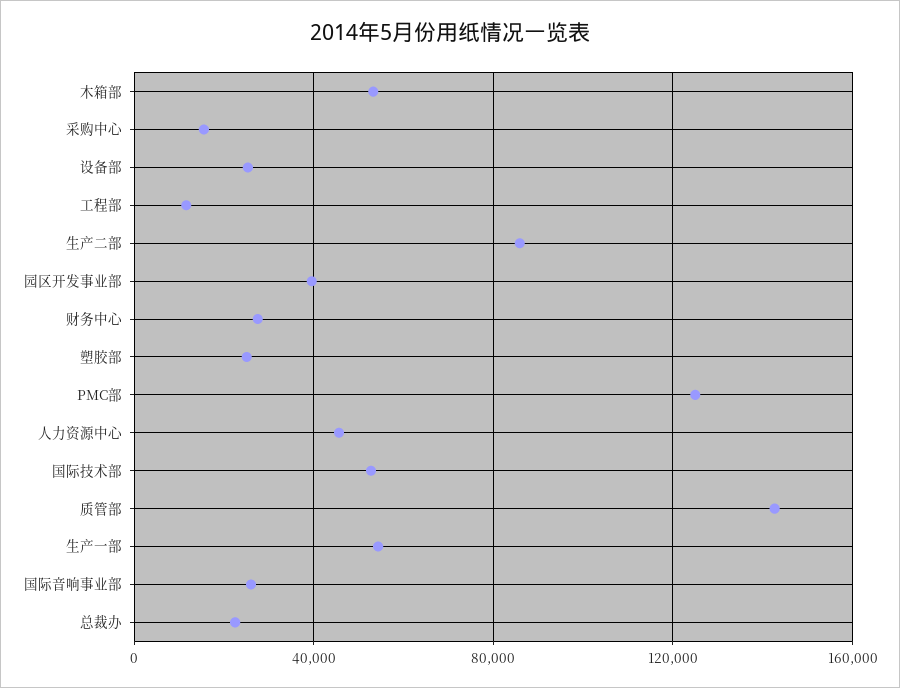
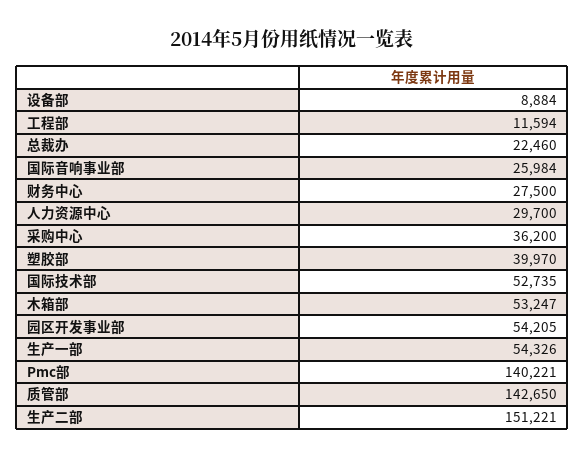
  {
    "木箱部": 53247,
-   "采购中心": 15000,
+   "采购中心": 36200,
-   "设备部": 25000,
+   "设备部": 8884,
    "工程部": 11594,
-   "生产二部": 85000,
+   "生产二部": 151221,
-   "园区开发事业部": 40000,
+   "园区开发事业部": 54205,
    "财务中心": 27500,
-   "塑胶部": 25000,
+   "塑胶部": 39970,
-   "PMC部": 125000,
+   "PMC部": 140221,
-   "人力资源中心": 45000,
+   "人力资源中心": 29700,
    "国际技术部": 52735,
    "质管部": 142650,
    "生产一部": 54326,
    "国际音响事业部": 25984,
    "总裁办": 22460
  }

